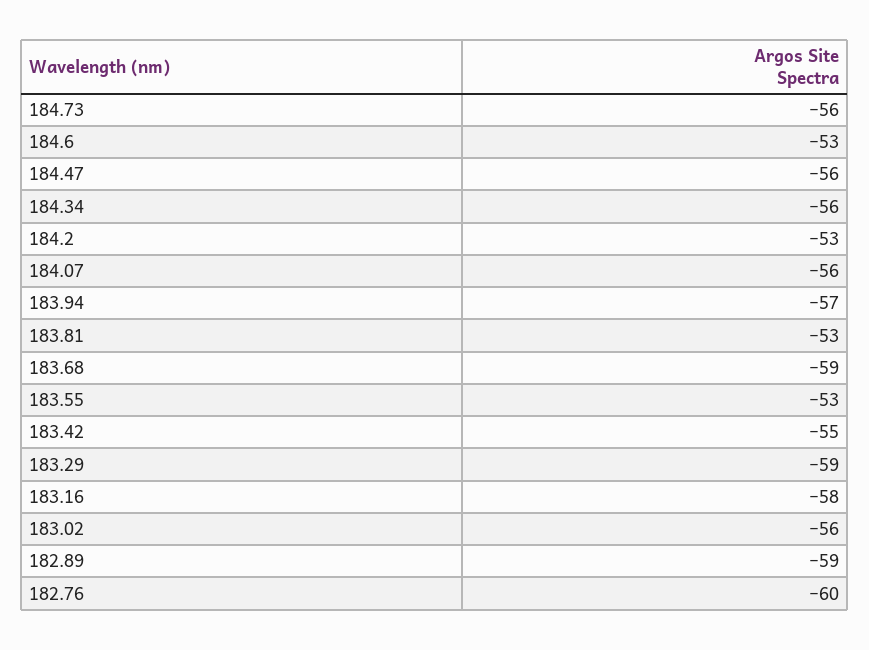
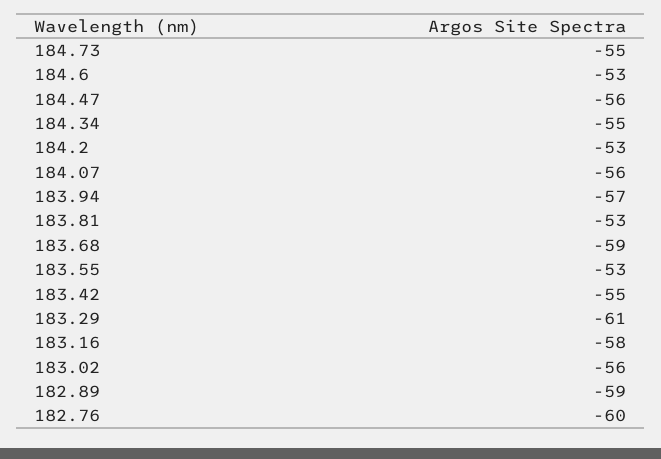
  {
-   "184.73": -56,
+   "184.73": -55,
    "184.6": -53,
    "184.47": -56,
-   "184.34": -56,
+   "184.34": -55,
    "184.2": -53,
    "184.07": -56,
    "183.94": -57,
    "183.81": -53,
    "183.68": -59,
    "183.55": -53,
    "183.42": -55,
-   "183.29": -59,
+   "183.29": -61,
    "183.16": -58,
    "183.02": -56,
    "182.89": -59,
    "182.76": -60
  }

